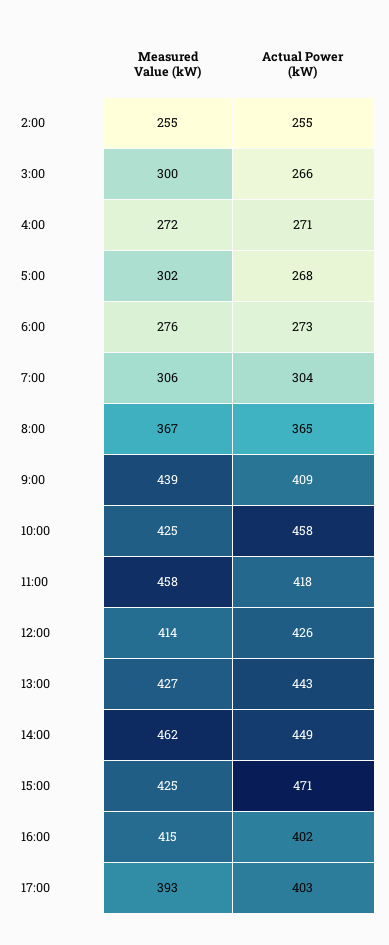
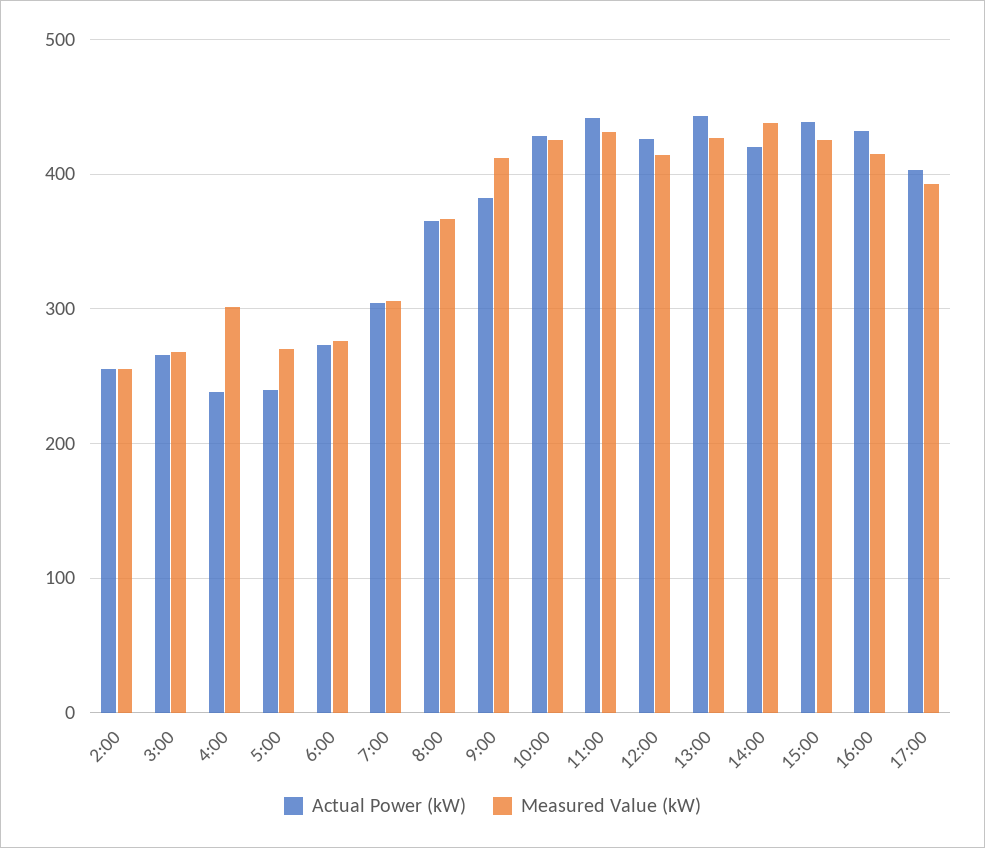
  {
    "Measured Value (kW)": {
      "2:00": 255,
-     "3:00": 300,
+     "3:00": 270,
-     "4:00": 272,
+     "4:00": 300,
-     "5:00": 302,
+     "5:00": 270,
      "6:00": 276,
      "7:00": 306,
      "8:00": 367,
-     "9:00": 439,
+     "9:00": 410,
      "10:00": 425,
-     "11:00": 458,
+     "11:00": 430,
      "12:00": 414,
      "13:00": 427,
-     "14:00": 462,
+     "14:00": 440,
      "15:00": 425,
      "16:00": 415,
      "17:00": 393
    },
    "Actual Power (kW)": {
      "2:00": 255,
      "3:00": 266,
-     "4:00": 271,
+     "4:00": 240,
-     "5:00": 268,
+     "5:00": 240,
      "6:00": 273,
      "7:00": 304,
      "8:00": 365,
-     "9:00": 409,
+     "9:00": 380,
-     "10:00": 458,
+     "10:00": 430,
-     "11:00": 418,
+     "11:00": 440,
      "12:00": 426,
      "13:00": 443,
-     "14:00": 449,
+     "14:00": 420,
-     "15:00": 471,
+     "15:00": 440,
-     "16:00": 402,
+     "16:00": 430,
      "17:00": 403
    }
  }

